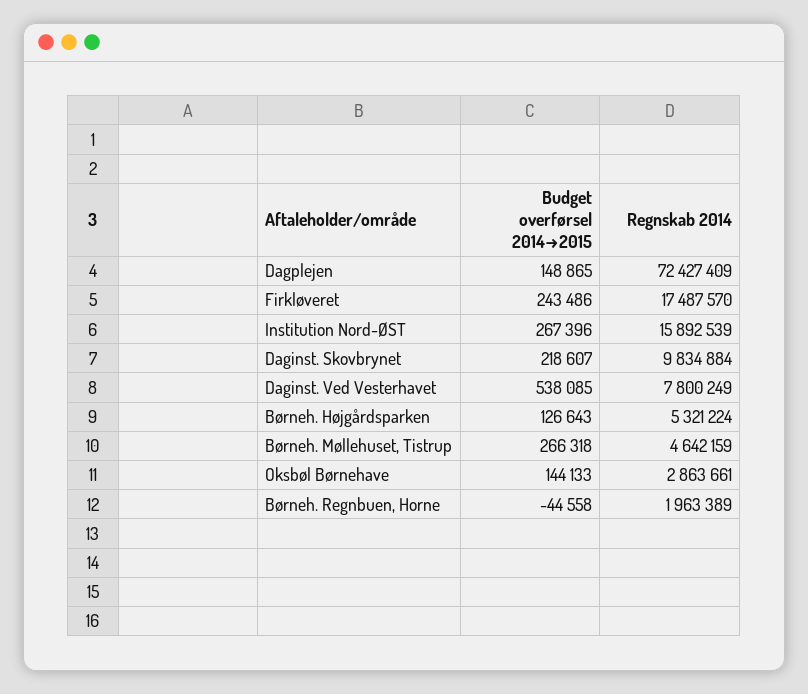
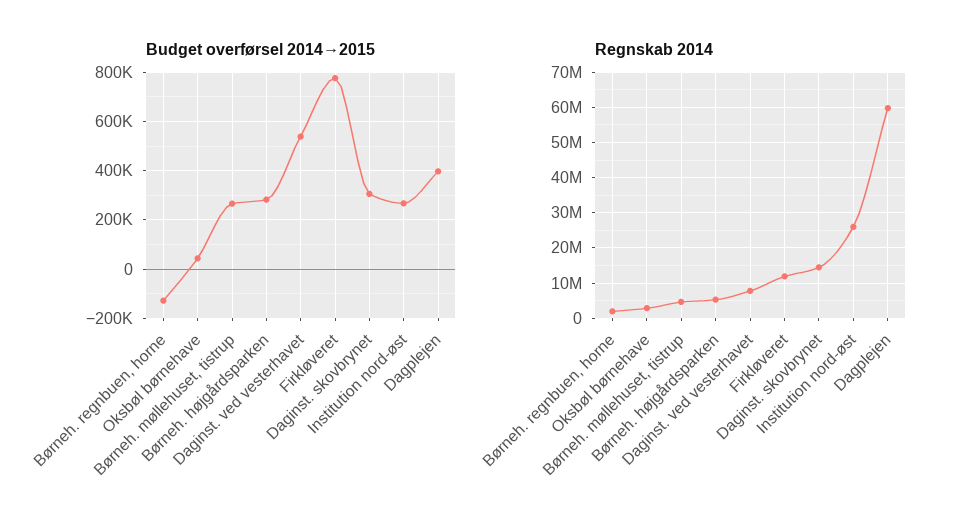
  {
    "Budget overførsel 2014→2015": {
-     "Dagplejen": 148865,
+     "Dagplejen": 400000,
-     "Firkløveret": 243486,
+     "Firkløveret": 775000,
      "Institution Nord-ØST": 267396,
-     "Daginst. Skovbrynet": 218607,
+     "Daginst. Skovbrynet": 300000,
      "Daginst. Ved Vesterhavet": 538085,
-     "Børneh. Højgårdsparken": 126643,
+     "Børneh. Højgårdsparken": 275000,
      "Børneh. Møllehuset, Tistrup": 266318,
-     "Oksbøl Børnehave": 144133,
+     "Oksbøl Børnehave": 50000,
-     "Børneh. Regnbuen, Horne": -44558
+     "Børneh. Regnbuen, Horne": -125000
    },
    "Regnskab 2014": {
-     "Dagplejen": 72427409,
+     "Dagplejen": 60000000,
-     "Firkløveret": 17487570,
+     "Firkløveret": 12000000,
-     "Institution Nord-ØST": 15892539,
+     "Institution Nord-ØST": 26000000,
-     "Daginst. Skovbrynet": 9834884,
+     "Daginst. Skovbrynet": 14000000,
      "Daginst. Ved Vesterhavet": 7800249,
      "Børneh. Højgårdsparken": 5321224,
      "Børneh. Møllehuset, Tistrup": 4642159,
      "Oksbøl Børnehave": 2863661,
      "Børneh. Regnbuen, Horne": 1963389
    }
  }

